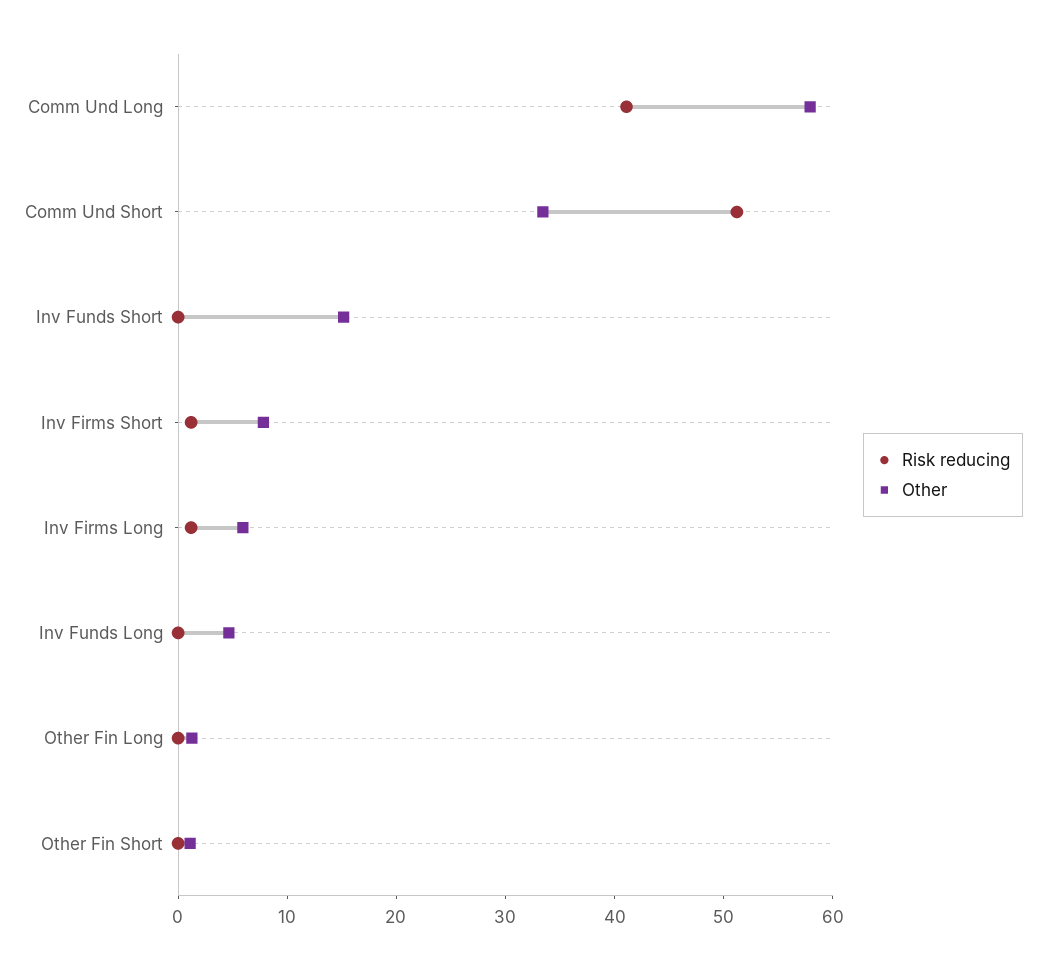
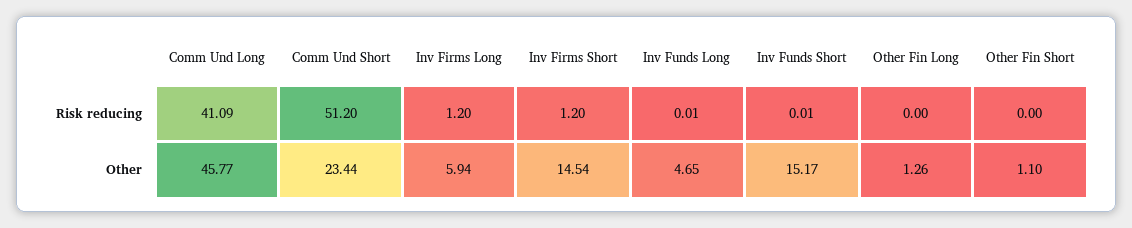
  {
    "Risk reducing": {
      "Comm Und Long": 41.09,
      "Comm Und Short": 51.2,
      "Inv Funds Short": 0.01,
      "Inv Firms Short": 1.2,
      "Inv Firms Long": 1.2,
      "Inv Funds Long": 0.01,
      "Other Fin Long": 0,
      "Other Fin Short": 0
    },
    "Other": {
-     "Comm Und Long": 58,
+     "Comm Und Long": 45.77,
-     "Comm Und Short": 34,
+     "Comm Und Short": 23.44,
      "Inv Funds Short": 15.17,
-     "Inv Firms Short": 8,
+     "Inv Firms Short": 14.54,
      "Inv Firms Long": 5.94,
      "Inv Funds Long": 4.65,
      "Other Fin Long": 1.26,
      "Other Fin Short": 1.1
    }
  }

